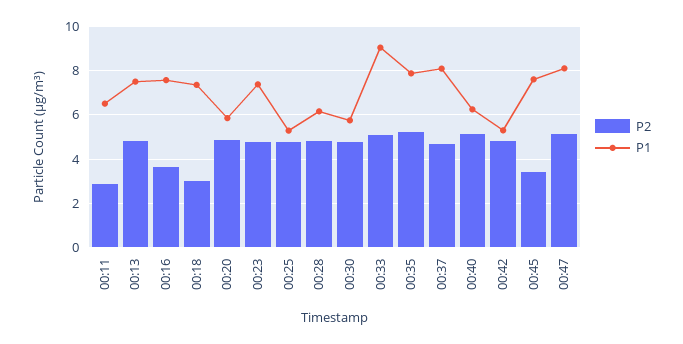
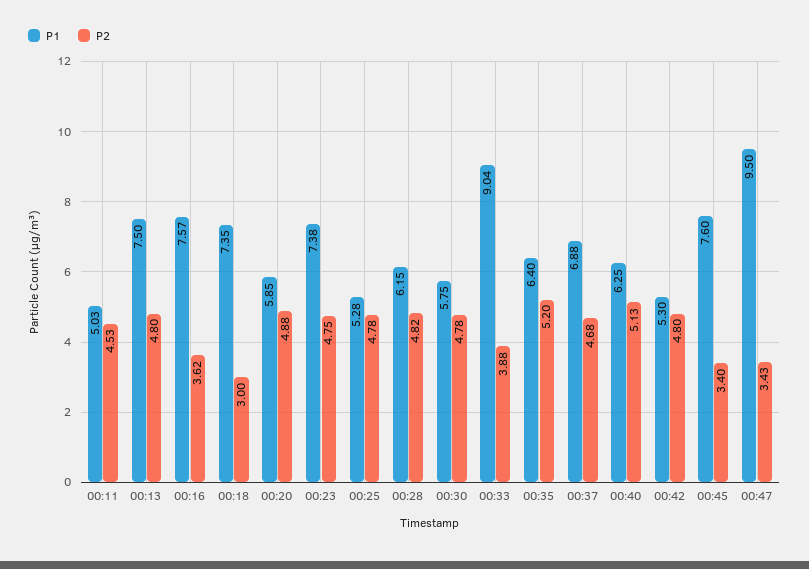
  {
    "P2": {
-     "00:11": 3,
+     "00:11": 4.53,
      "00:13": 4.8,
      "00:16": 3.62,
      "00:18": 3,
      "00:20": 4.88,
      "00:23": 4.75,
      "00:25": 4.78,
      "00:28": 4.82,
      "00:30": 4.78,
-     "00:33": 5,
+     "00:33": 3.88,
      "00:35": 5.2,
      "00:37": 4.68,
      "00:40": 5.13,
      "00:42": 4.8,
      "00:45": 3.4,
-     "00:47": 5
+     "00:47": 3.43
    },
    "P1": {
-     "00:11": 6.5,
+     "00:11": 5.03,
      "00:13": 7.5,
      "00:16": 7.57,
      "00:18": 7.35,
      "00:20": 5.85,
      "00:23": 7.38,
      "00:25": 5.28,
      "00:28": 6.15,
      "00:30": 5.75,
      "00:33": 9.04,
-     "00:35": 8,
+     "00:35": 6.4,
-     "00:37": 8,
+     "00:37": 6.88,
      "00:40": 6.25,
      "00:42": 5.3,
      "00:45": 7.6,
-     "00:47": 8
+     "00:47": 9.5
    }
  }

